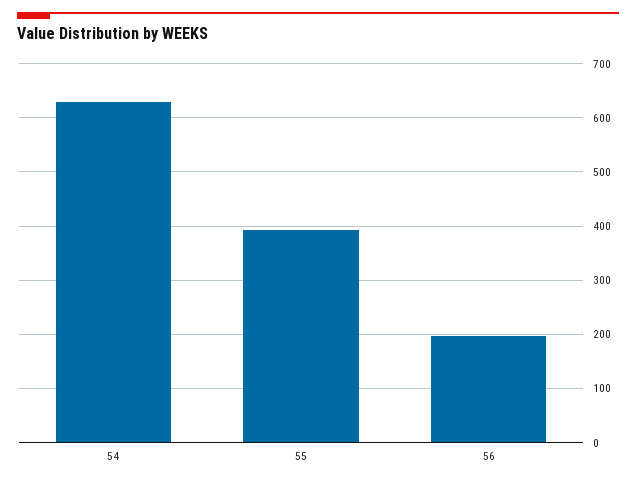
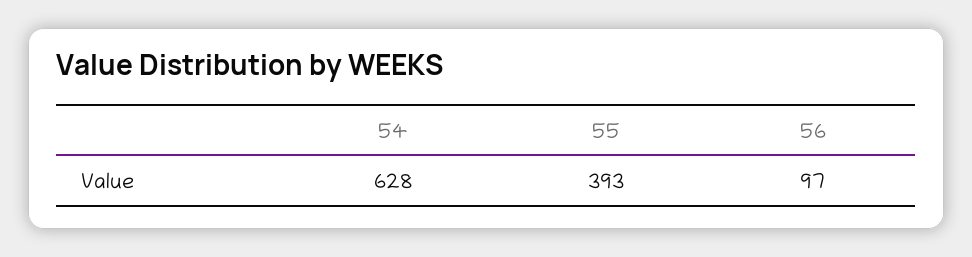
  {
    "54": 628,
    "55": 393,
-   "56": 200
+   "56": 97
  }

